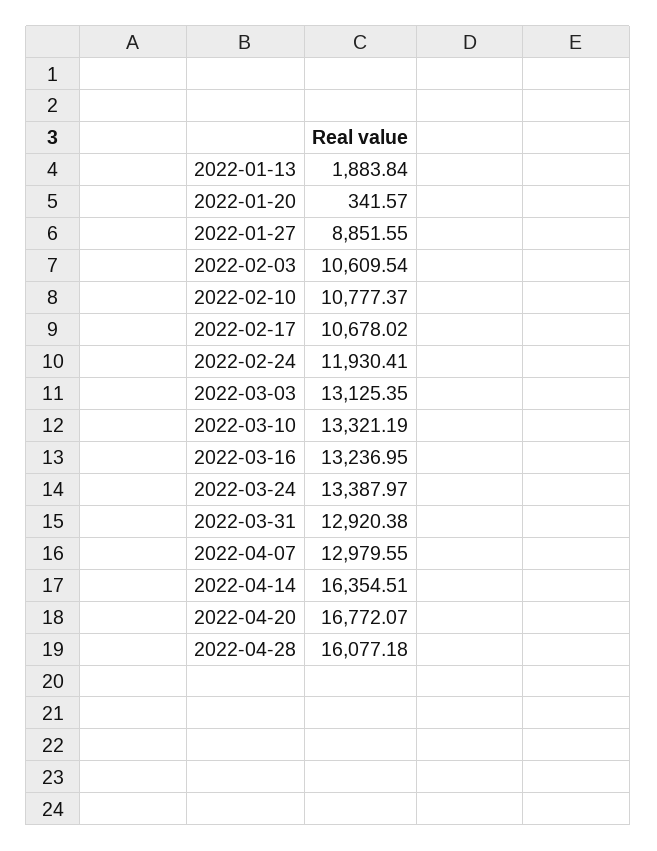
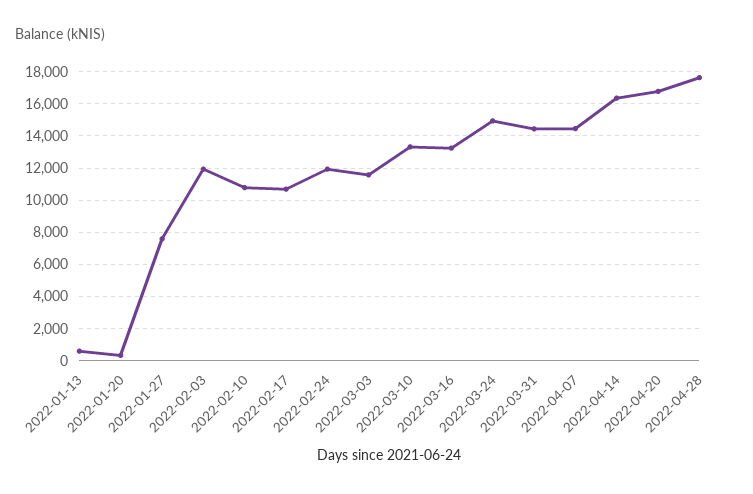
  {
-   "2022-01-13": 1883.84,
+   "2022-01-13": 500,
    "2022-01-20": 341.57,
-   "2022-01-27": 8851.55,
+   "2022-01-27": 7500,
-   "2022-02-03": 10609.54,
+   "2022-02-03": 12000,
    "2022-02-10": 10777.37,
    "2022-02-17": 10678.02,
    "2022-02-24": 11930.41,
-   "2022-03-03": 13125.35,
+   "2022-03-03": 11500,
    "2022-03-10": 13321.19,
    "2022-03-16": 13236.95,
-   "2022-03-24": 13387.97,
+   "2022-03-24": 15000,
-   "2022-03-31": 12920.38,
+   "2022-03-31": 14500,
-   "2022-04-07": 12979.55,
+   "2022-04-07": 14500,
    "2022-04-14": 16354.51,
    "2022-04-20": 16772.07,
-   "2022-04-28": 16077.18
+   "2022-04-28": 17500
  }

